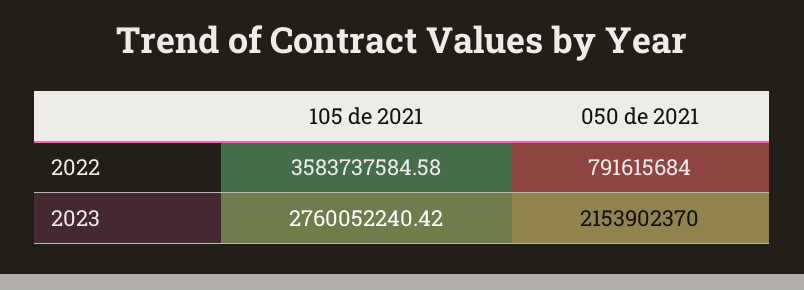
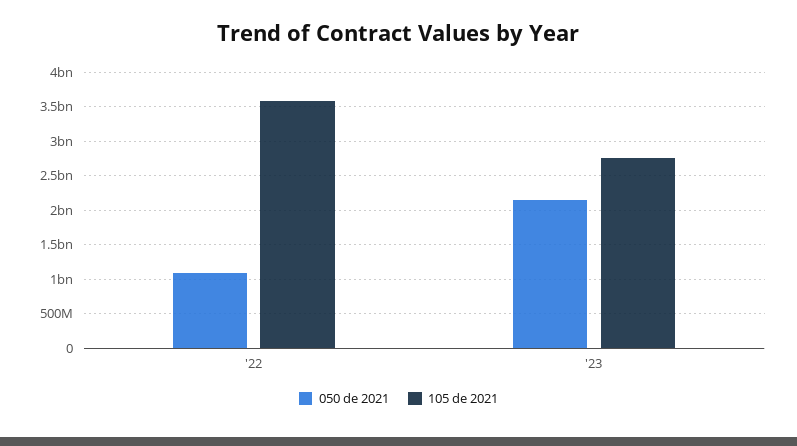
  {
    "105 de 2021": {
      "2022": 3583737584.58,
      "2023": 2760052240.42
    },
    "050 de 2021": {
-     "2022": 791615684,
+     "2022": 1100000000,
      "2023": 2153902370
    }
  }

